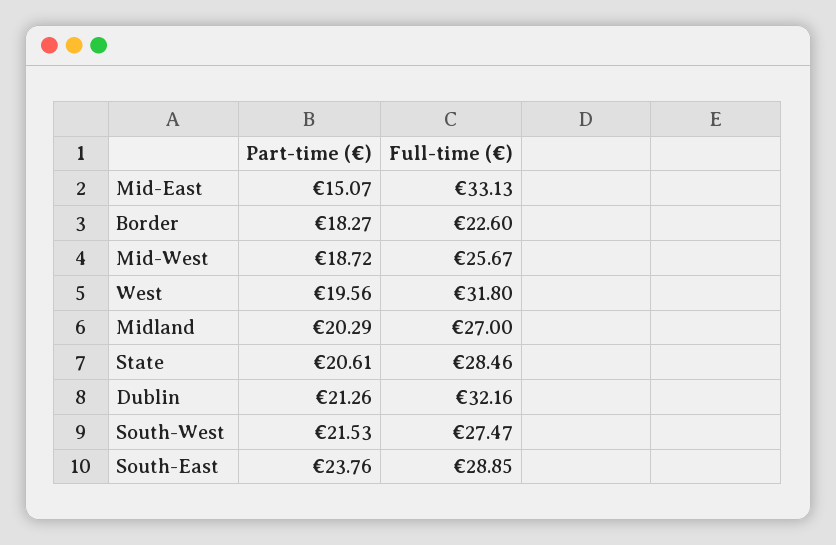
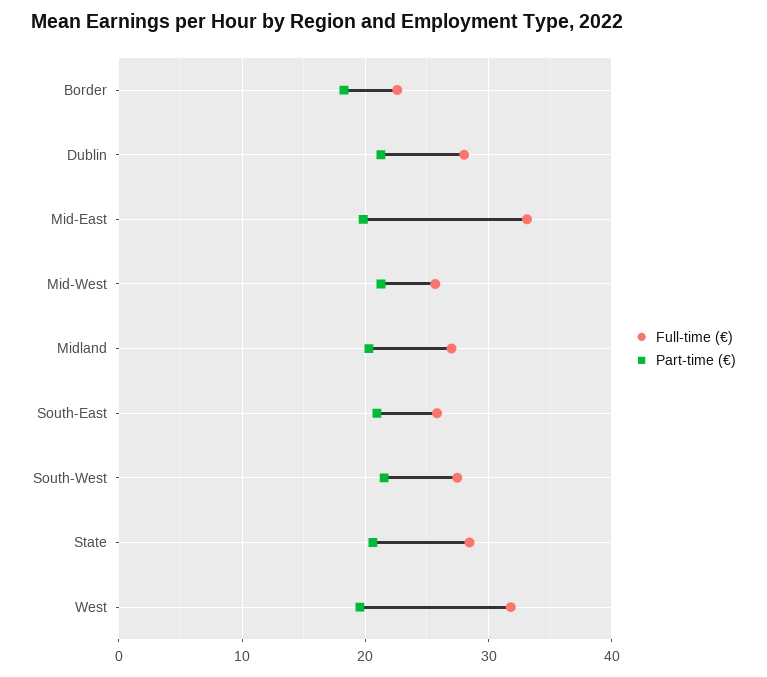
  {
    "Part-time (€)": {
-     "Mid-East": 15.07,
+     "Mid-East": 20,
      "Border": 18.27,
-     "Mid-West": 18.72,
+     "Mid-West": 21,
      "West": 19.56,
      "Midland": 20.29,
      "State": 20.61,
      "Dublin": 21.26,
      "South-West": 21.53,
-     "South-East": 23.76
+     "South-East": 21
    },
    "Full-time (€)": {
      "Mid-East": 33.13,
      "Border": 22.6,
      "Mid-West": 25.67,
      "West": 31.8,
      "Midland": 27,
      "State": 28.46,
-     "Dublin": 32.16,
+     "Dublin": 28,
      "South-West": 27.47,
-     "South-East": 28.85
+     "South-East": 26
    }
  }

